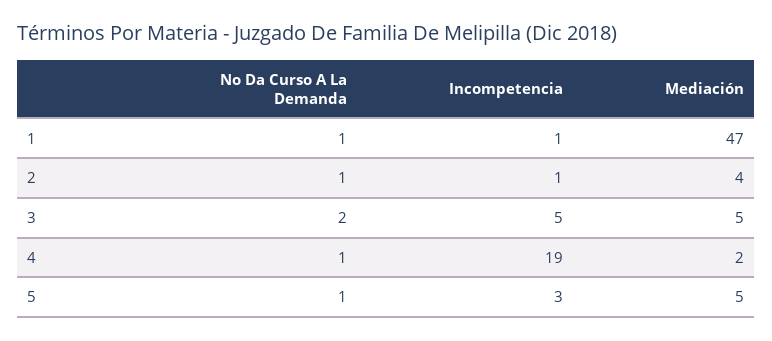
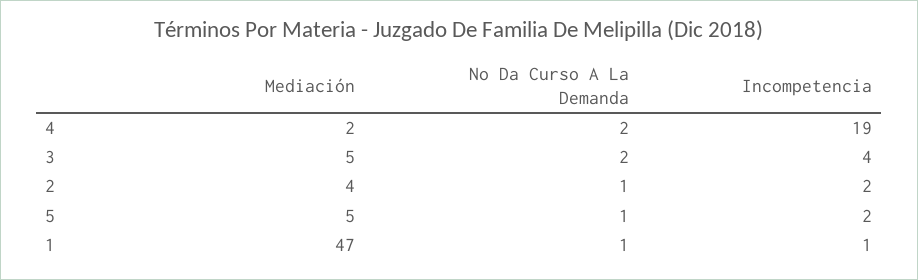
  {
    "No Da Curso A La Demanda": {
      "1": 1,
      "2": 1,
      "3": 2,
-     "4": 1,
+     "4": 2,
      "5": 1
    },
    "Incompetencia": {
      "1": 1,
-     "2": 1,
+     "2": 2,
-     "3": 5,
+     "3": 4,
      "4": 19,
-     "5": 3
+     "5": 2
    },
    "Mediación": {
      "1": 47,
      "2": 4,
      "3": 5,
      "4": 2,
      "5": 5
    }
  }

